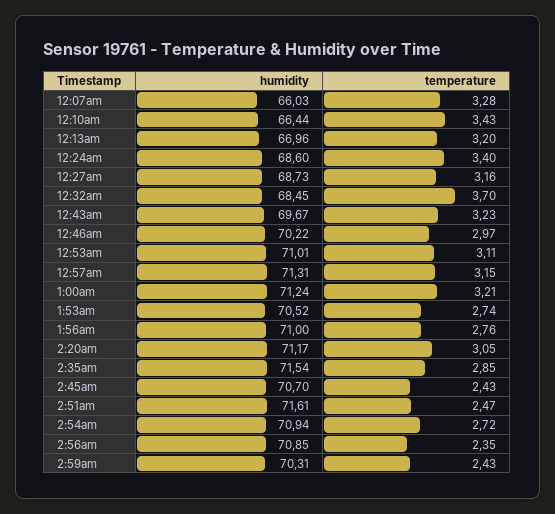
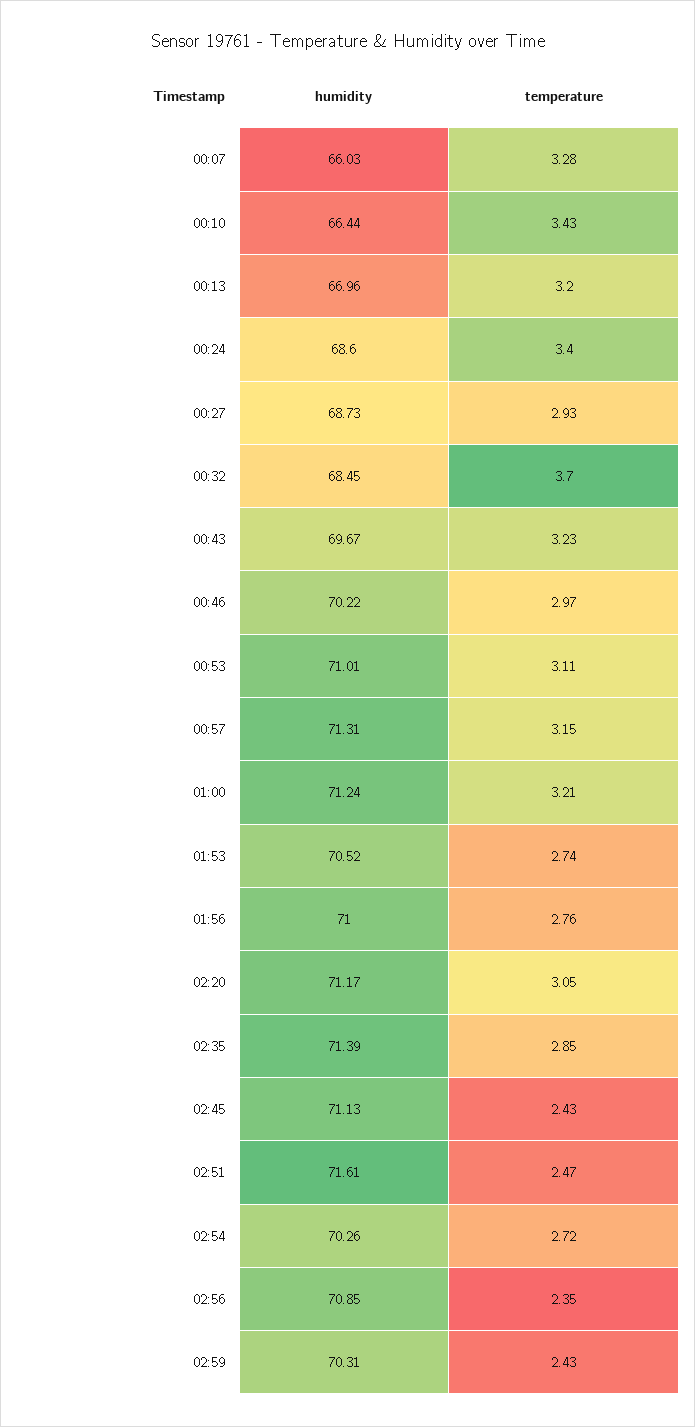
  {
    "humidity": {
      "12:07am": 66.03,
      "12:10am": 66.44,
      "12:13am": 66.96,
      "12:24am": 68.6,
      "12:27am": 68.73,
      "12:32am": 68.45,
      "12:43am": 69.67,
      "12:46am": 70.22,
      "12:53am": 71.01,
      "12:57am": 71.31,
      "1:00am": 71.24,
      "1:53am": 70.52,
      "1:56am": 71,
      "2:20am": 71.17,
-     "2:35am": 71.54,
+     "2:35am": 71.39,
-     "2:45am": 70.7,
+     "2:45am": 71.13,
      "2:51am": 71.61,
-     "2:54am": 70.94,
+     "2:54am": 70.26,
      "2:56am": 70.85,
      "2:59am": 70.31
    },
    "temperature": {
      "12:07am": 3.28,
      "12:10am": 3.43,
      "12:13am": 3.2,
      "12:24am": 3.4,
-     "12:27am": 3.16,
+     "12:27am": 2.93,
      "12:32am": 3.7,
      "12:43am": 3.23,
      "12:46am": 2.97,
      "12:53am": 3.11,
      "12:57am": 3.15,
      "1:00am": 3.21,
      "1:53am": 2.74,
      "1:56am": 2.76,
      "2:20am": 3.05,
      "2:35am": 2.85,
      "2:45am": 2.43,
      "2:51am": 2.47,
      "2:54am": 2.72,
      "2:56am": 2.35,
      "2:59am": 2.43
    }
  }

